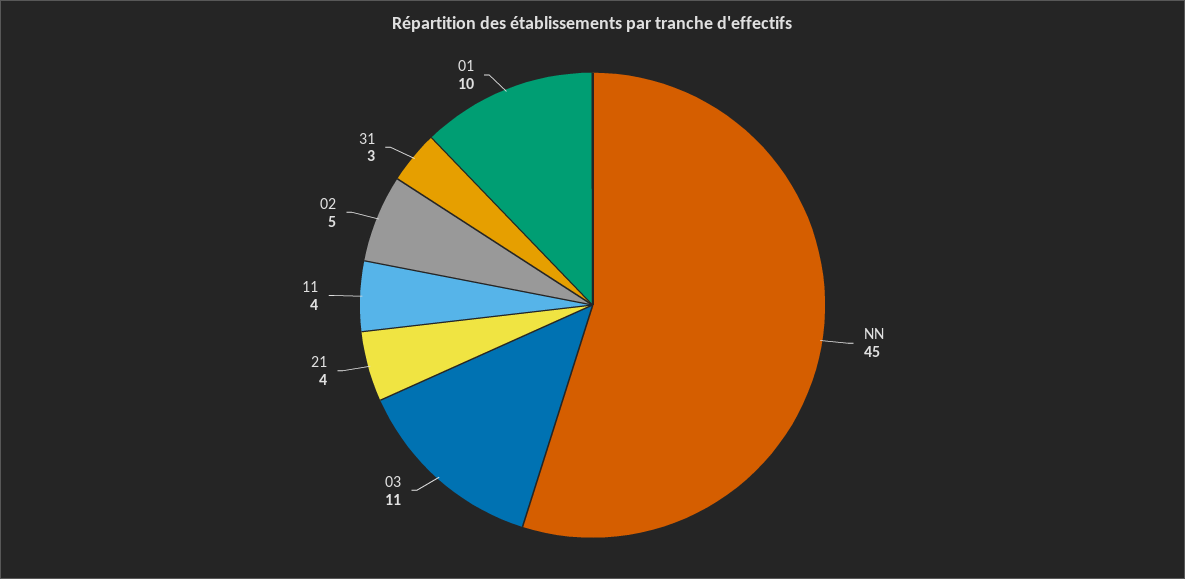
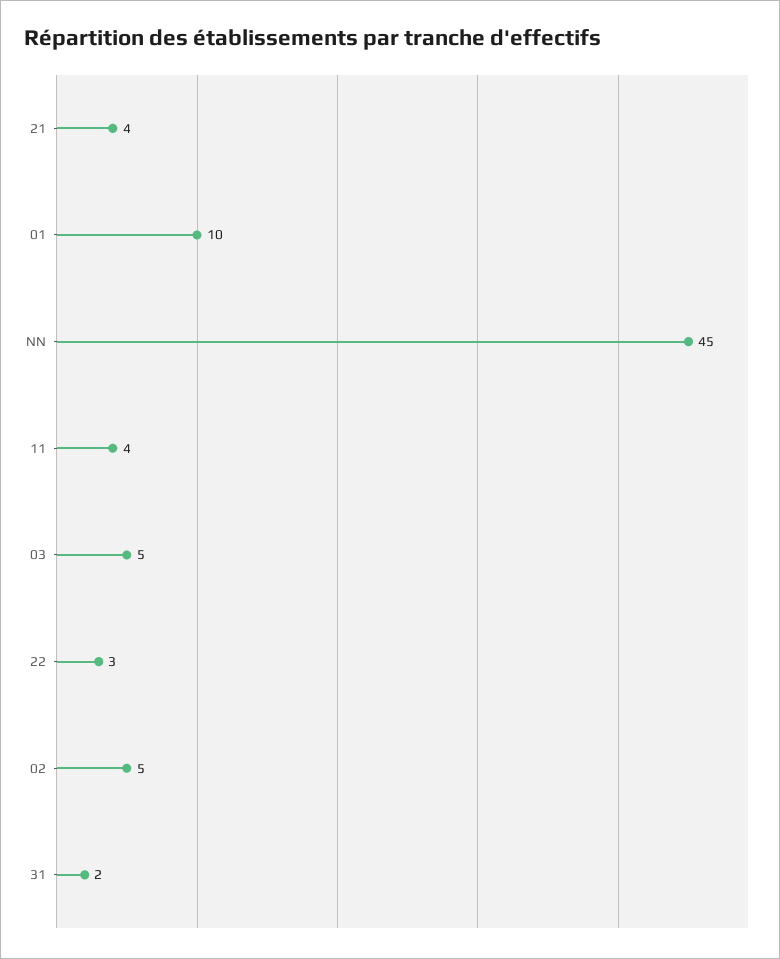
  {
    "NN": 45,
-   "03": 11,
+   "03": 5,
    "21": 4,
    "11": 4,
    "02": 5,
-   "31": 3,
+   "31": 2,
-   "01": 10
+   "01": 10,
+   "22": 3
  }

